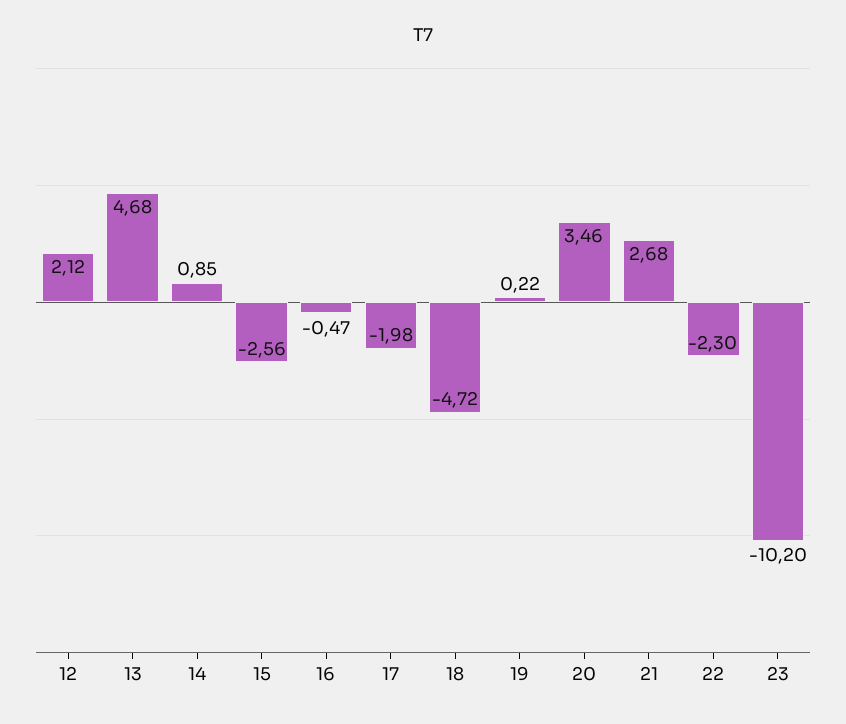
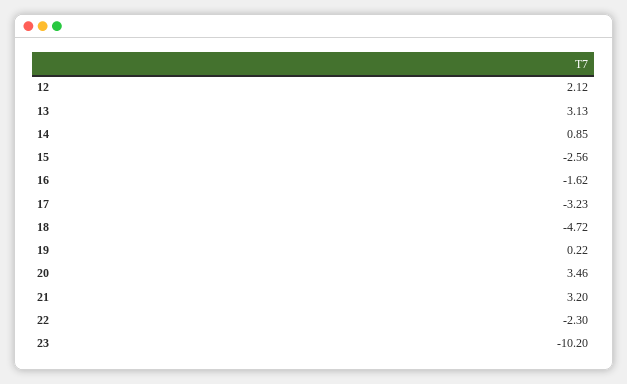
  {
    "12": 2.12,
-   "13": 4.68,
+   "13": 3.13,
    "14": 0.85,
    "15": -2.56,
-   "16": -0.47,
+   "16": -1.62,
-   "17": -1.98,
+   "17": -3.23,
    "18": -4.72,
    "19": 0.22,
    "20": 3.46,
-   "21": 2.68,
+   "21": 3.2,
    "22": -2.3,
    "23": -10.2
  }

